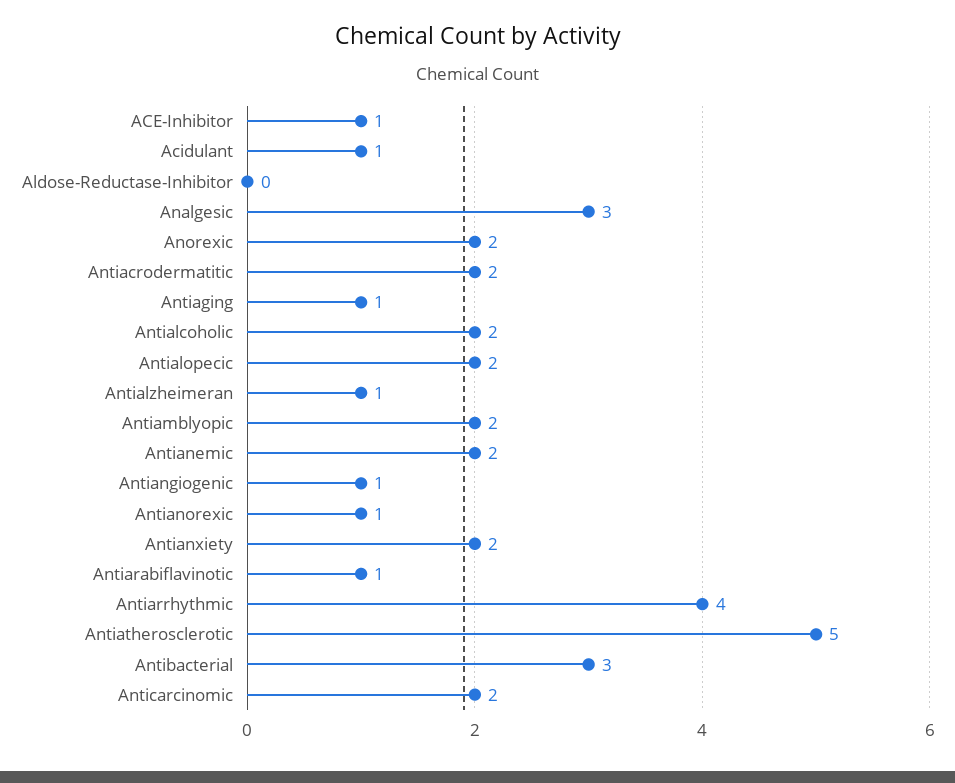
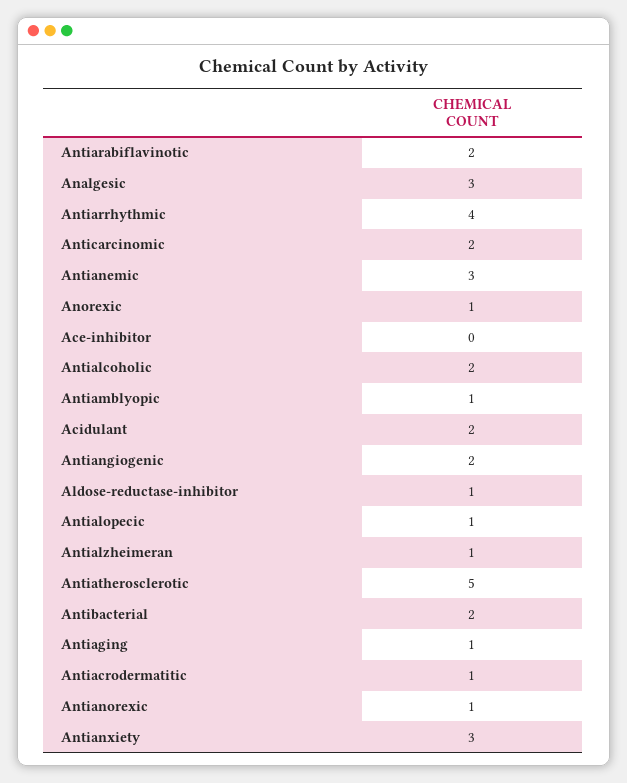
  {
-   "ACE-Inhibitor": 1,
+   "ACE-Inhibitor": 0,
-   "Acidulant": 1,
+   "Acidulant": 2,
-   "Aldose-Reductase-Inhibitor": 0,
+   "Aldose-Reductase-Inhibitor": 1,
    "Analgesic": 3,
-   "Anorexic": 2,
+   "Anorexic": 1,
-   "Antiacrodermatitic": 2,
+   "Antiacrodermatitic": 1,
    "Antiaging": 1,
    "Antialcoholic": 2,
-   "Antialopecic": 2,
+   "Antialopecic": 1,
    "Antialzheimeran": 1,
-   "Antiamblyopic": 2,
+   "Antiamblyopic": 1,
-   "Antianemic": 2,
+   "Antianemic": 3,
-   "Antiangiogenic": 1,
+   "Antiangiogenic": 2,
    "Antianorexic": 1,
-   "Antianxiety": 2,
+   "Antianxiety": 3,
-   "Antiarabiflavinotic": 1,
+   "Antiarabiflavinotic": 2,
    "Antiarrhythmic": 4,
    "Antiatherosclerotic": 5,
-   "Antibacterial": 3,
+   "Antibacterial": 2,
    "Anticarcinomic": 2
  }

